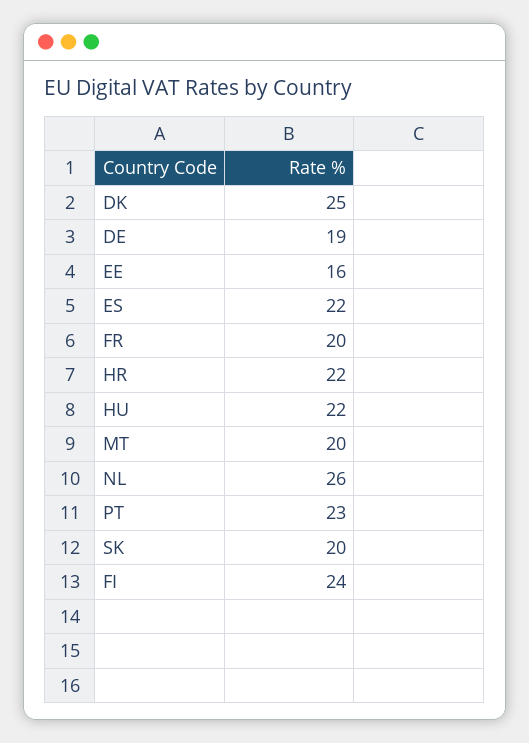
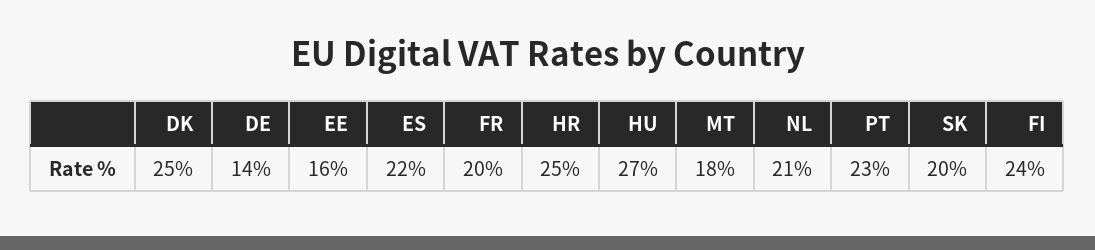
  {
    "DK": 25,
-   "DE": 19,
+   "DE": 14,
    "EE": 16,
    "ES": 22,
    "FR": 20,
-   "HR": 22,
+   "HR": 25,
-   "HU": 22,
+   "HU": 27,
-   "MT": 20,
+   "MT": 18,
-   "NL": 26,
+   "NL": 21,
    "PT": 23,
    "SK": 20,
    "FI": 24
  }

